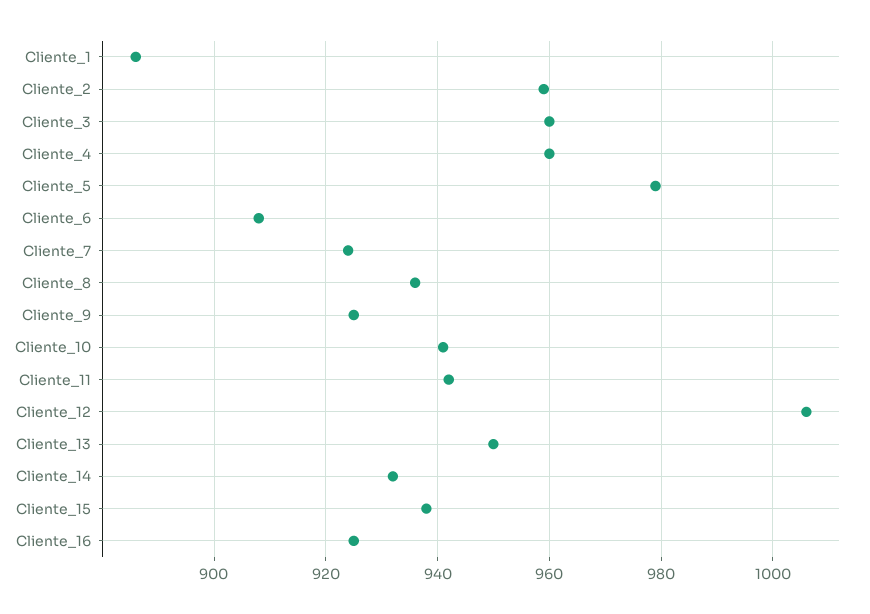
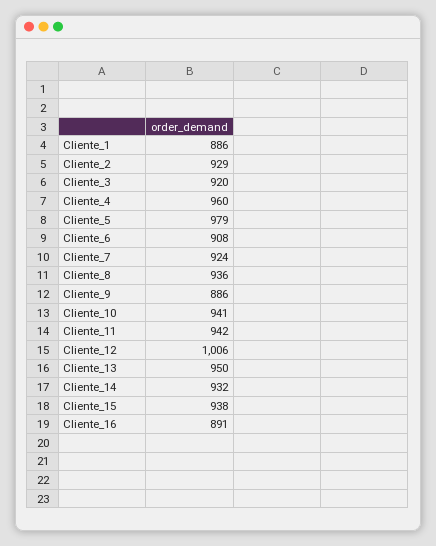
  {
    "Cliente_1": 886,
-   "Cliente_2": 960,
+   "Cliente_2": 929,
-   "Cliente_3": 960,
+   "Cliente_3": 920,
    "Cliente_4": 960,
    "Cliente_5": 979,
    "Cliente_6": 908,
    "Cliente_7": 924,
    "Cliente_8": 936,
-   "Cliente_9": 925,
+   "Cliente_9": 886,
    "Cliente_10": 941,
    "Cliente_11": 942,
    "Cliente_12": 1006,
    "Cliente_13": 950,
    "Cliente_14": 932,
    "Cliente_15": 938,
-   "Cliente_16": 925
+   "Cliente_16": 891
  }

